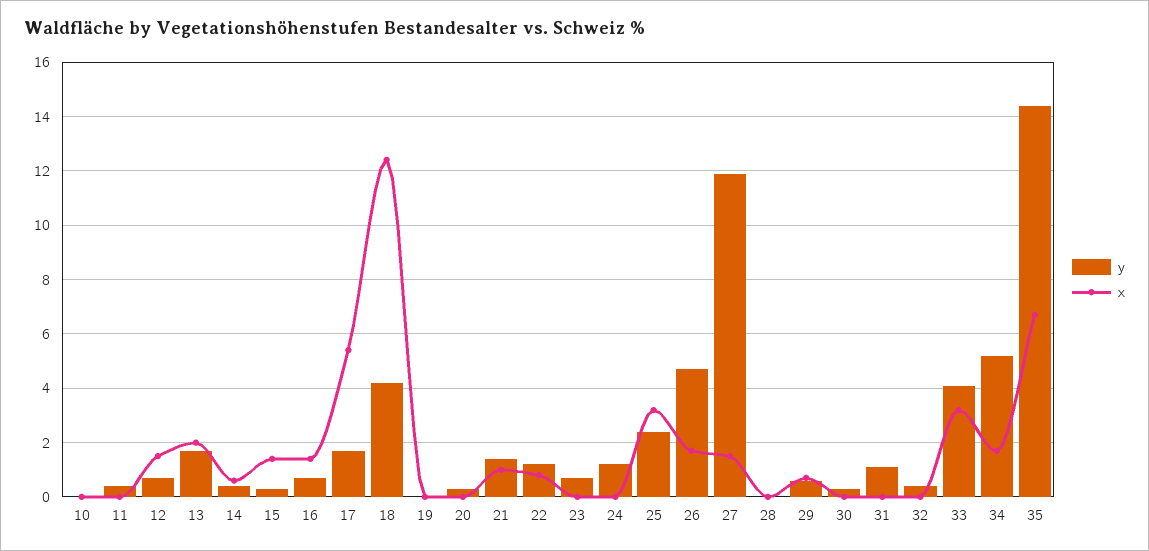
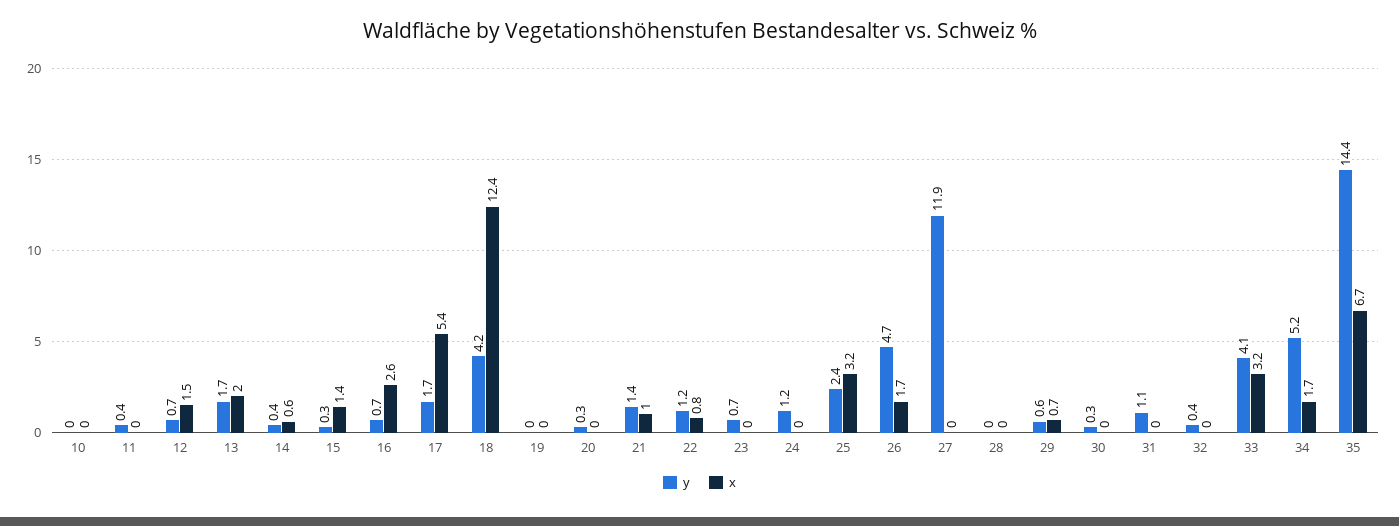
  {
    "y": {
      "10": 0,
      "11": 0.4,
      "12": 0.7,
      "13": 1.7,
      "14": 0.4,
      "15": 0.3,
      "16": 0.7,
      "17": 1.7,
      "18": 4.2,
      "19": 0,
      "20": 0.3,
      "21": 1.4,
      "22": 1.2,
      "23": 0.7,
      "24": 1.2,
      "25": 2.4,
      "26": 4.7,
      "27": 11.9,
      "28": 0,
      "29": 0.6,
      "30": 0.3,
      "31": 1.1,
      "32": 0.4,
      "33": 4.1,
      "34": 5.2,
      "35": 14.4
    },
    "x": {
      "10": 0,
      "11": 0,
      "12": 1.5,
      "13": 2,
      "14": 0.6,
      "15": 1.4,
-     "16": 1.5,
+     "16": 2.6,
      "17": 5.4,
      "18": 12.4,
      "19": 0,
      "20": 0,
      "21": 1,
      "22": 0.8,
      "23": 0,
      "24": 0,
      "25": 3.2,
      "26": 1.7,
-     "27": 1.5,
+     "27": 0,
      "28": 0,
      "29": 0.7,
      "30": 0,
      "31": 0,
      "32": 0,
      "33": 3.2,
      "34": 1.7,
      "35": 6.7
    }
  }

